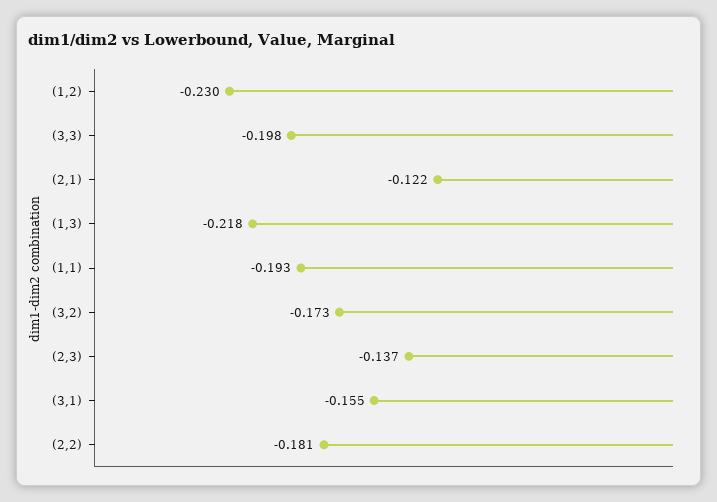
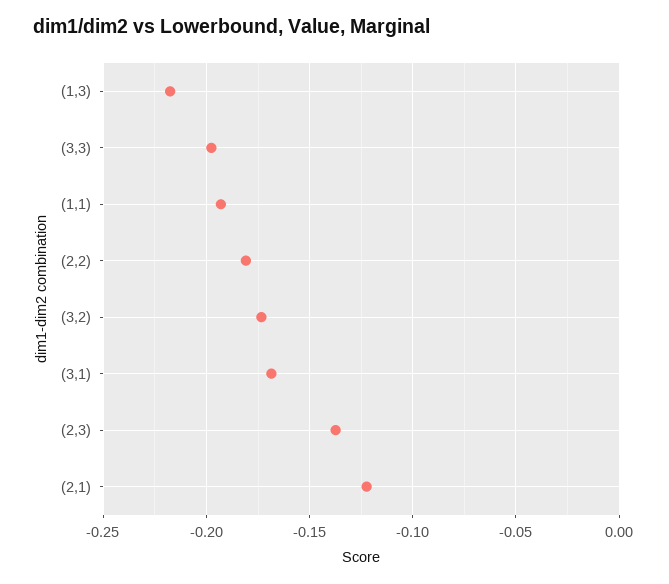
  {
-   "(1,2)": -0.23,
    "(3,3)": -0.198,
    "(2,1)": -0.122,
    "(1,3)": -0.218,
    "(1,1)": -0.193,
    "(3,2)": -0.173,
    "(2,3)": -0.137,
-   "(3,1)": -0.155,
+   "(3,1)": -0.17,
    "(2,2)": -0.181
  }

